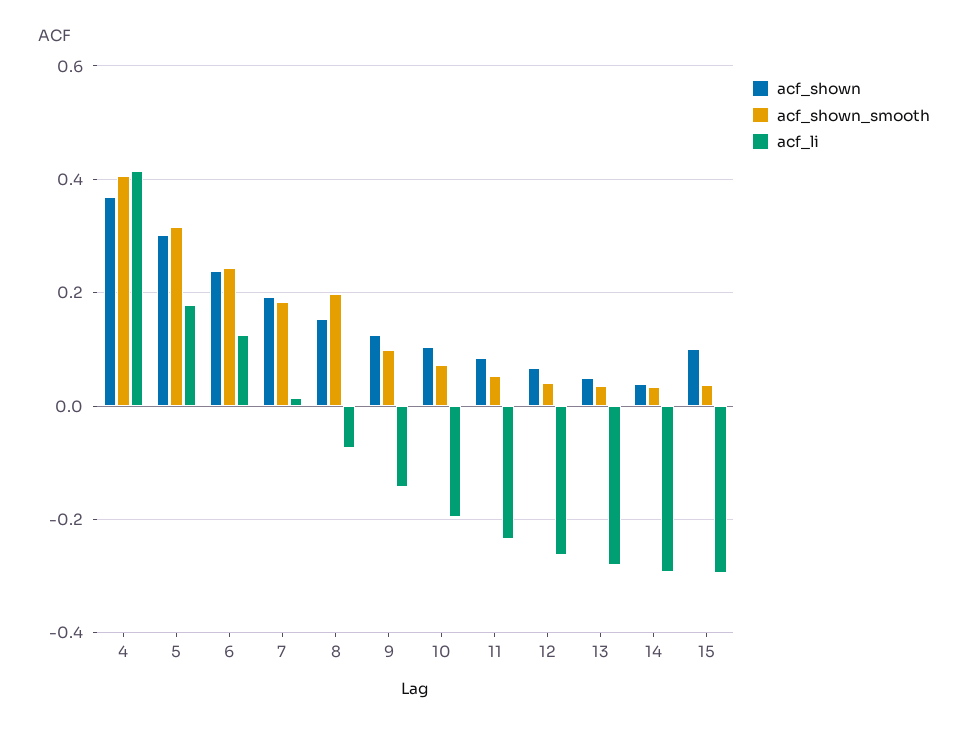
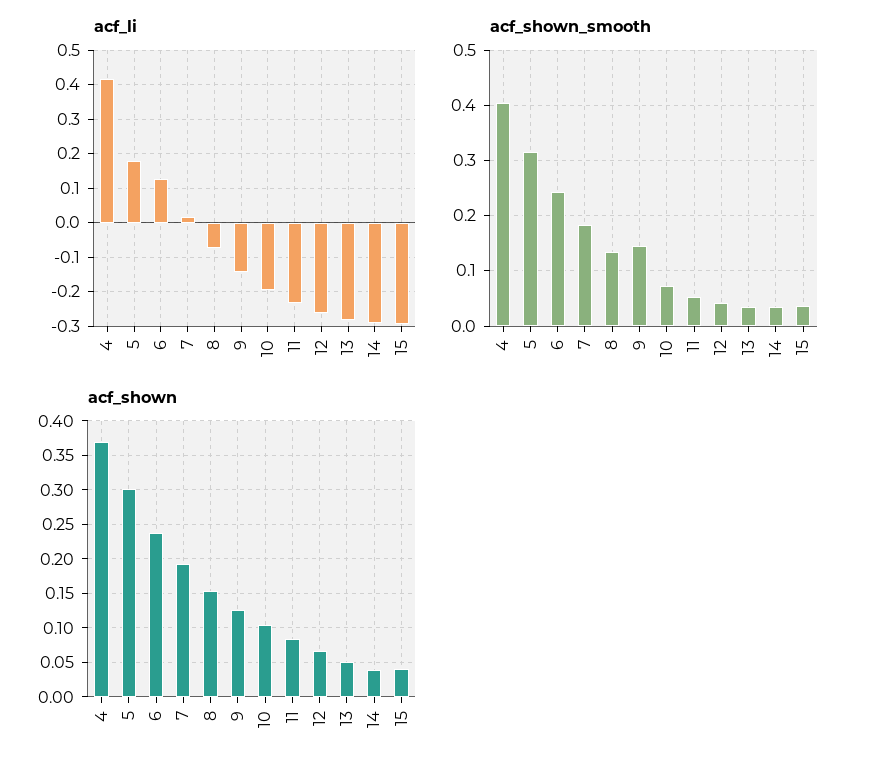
  {
    "acf_shown": {
      "4": 0.37,
      "5": 0.3,
      "6": 0.24,
      "7": 0.19,
      "8": 0.15,
      "9": 0.13,
      "10": 0.1,
      "11": 0.08,
      "12": 0.07,
      "13": 0.05,
      "14": 0.04,
-     "15": 0.1
+     "15": 0.04
    },
    "acf_shown_smooth": {
      "4": 0.4,
      "5": 0.32,
      "6": 0.24,
      "7": 0.18,
-     "8": 0.2,
+     "8": 0.14,
-     "9": 0.1,
+     "9": 0.14,
      "10": 0.08,
      "11": 0.06,
      "12": 0.04,
      "13": 0.04,
      "14": 0.04,
      "15": 0.04
    },
    "acf_li": {
      "4": 0.42,
      "5": 0.18,
      "6": 0.12,
      "7": 0.02,
      "8": -0.08,
      "9": -0.14,
      "10": -0.2,
      "11": -0.24,
      "12": -0.26,
      "13": -0.28,
      "14": -0.3,
      "15": -0.3
    }
  }

